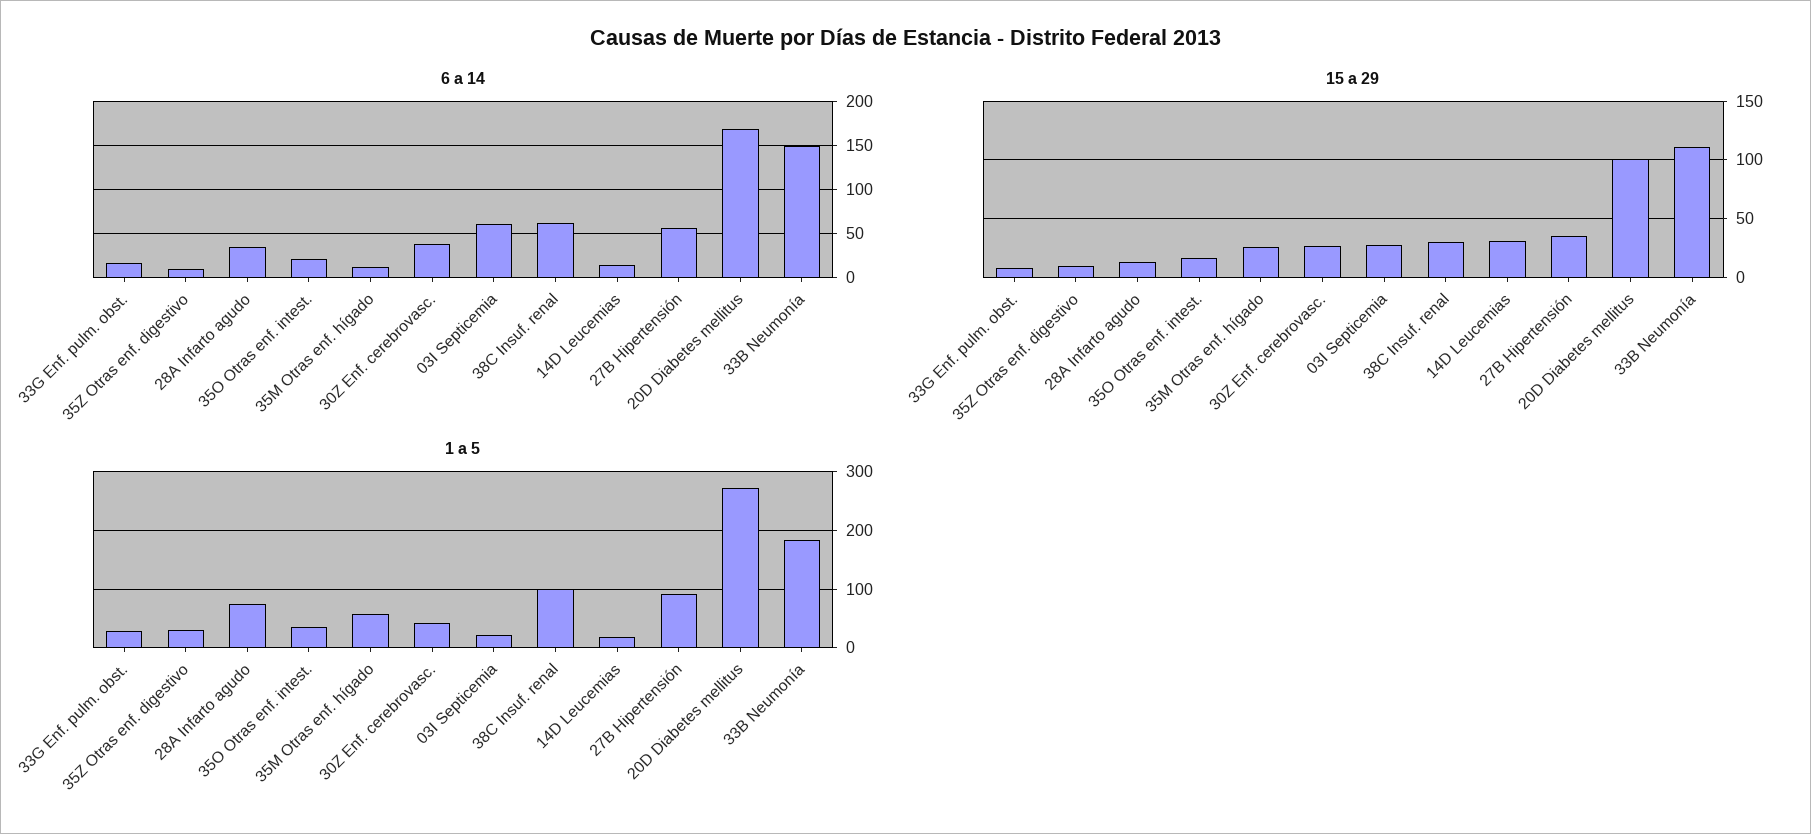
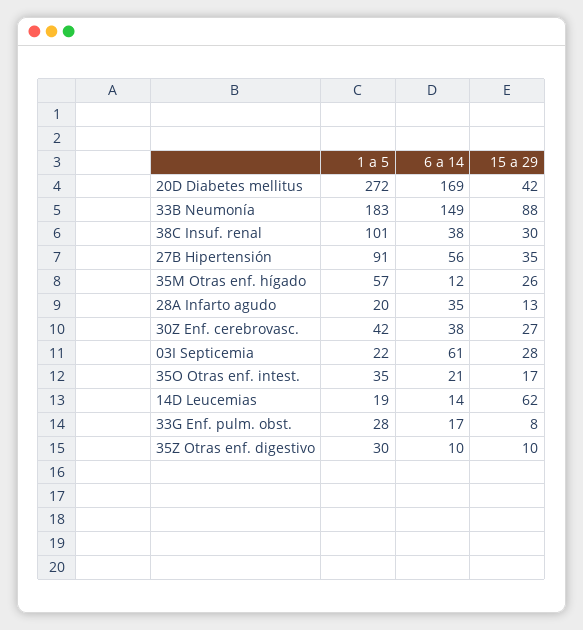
  {
    "6 a 14": {
      "33G Enf. pulm. obst.": 17,
      "35Z Otras enf. digestivo": 10,
      "28A Infarto agudo": 35,
      "35O Otras enf. intest.": 21,
      "35M Otras enf. hígado": 12,
      "30Z Enf. cerebrovasc.": 38,
      "03I Septicemia": 61,
-     "38C Insuf. renal": 60,
+     "38C Insuf. renal": 38,
      "14D Leucemias": 14,
      "27B Hipertensión": 56,
      "20D Diabetes mellitus": 169,
      "33B Neumonía": 149
    },
    "15 a 29": {
      "33G Enf. pulm. obst.": 8,
      "35Z Otras enf. digestivo": 10,
      "28A Infarto agudo": 13,
      "35O Otras enf. intest.": 17,
      "35M Otras enf. hígado": 26,
      "30Z Enf. cerebrovasc.": 27,
      "03I Septicemia": 28,
      "38C Insuf. renal": 30,
-     "14D Leucemias": 30,
+     "14D Leucemias": 62,
      "27B Hipertensión": 35,
-     "20D Diabetes mellitus": 100,
+     "20D Diabetes mellitus": 42,
-     "33B Neumonía": 110
+     "33B Neumonía": 88
    },
    "1 a 5": {
      "33G Enf. pulm. obst.": 28,
      "35Z Otras enf. digestivo": 30,
-     "28A Infarto agudo": 80,
+     "28A Infarto agudo": 20,
      "35O Otras enf. intest.": 35,
      "35M Otras enf. hígado": 57,
      "30Z Enf. cerebrovasc.": 42,
      "03I Septicemia": 22,
      "38C Insuf. renal": 101,
      "14D Leucemias": 19,
      "27B Hipertensión": 91,
      "20D Diabetes mellitus": 272,
      "33B Neumonía": 183
    }
  }

